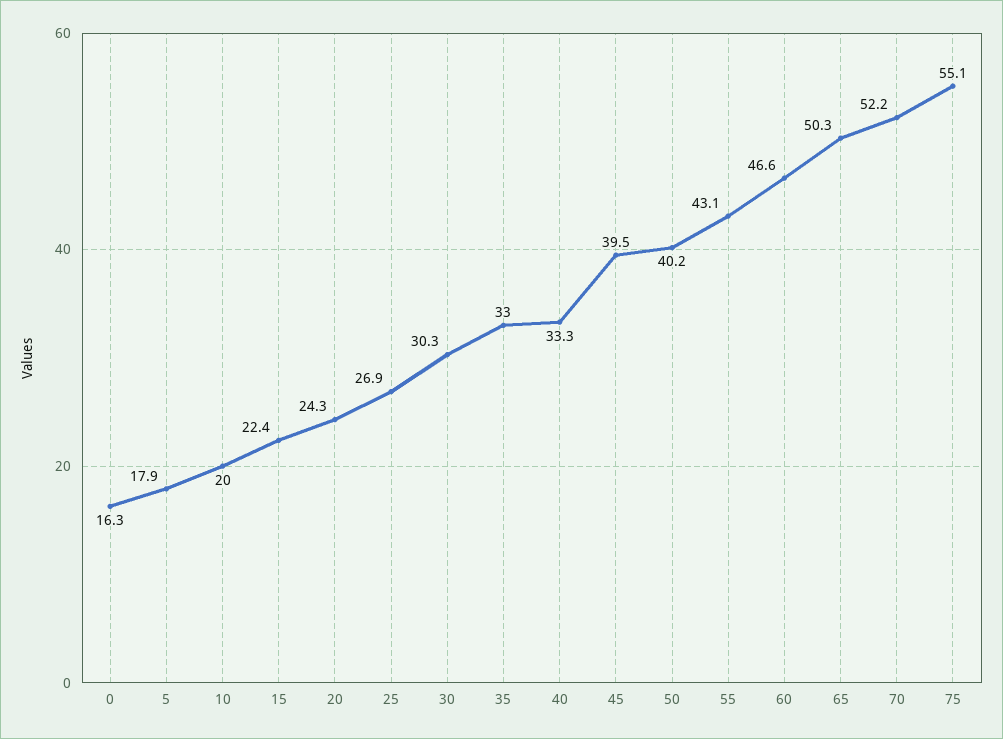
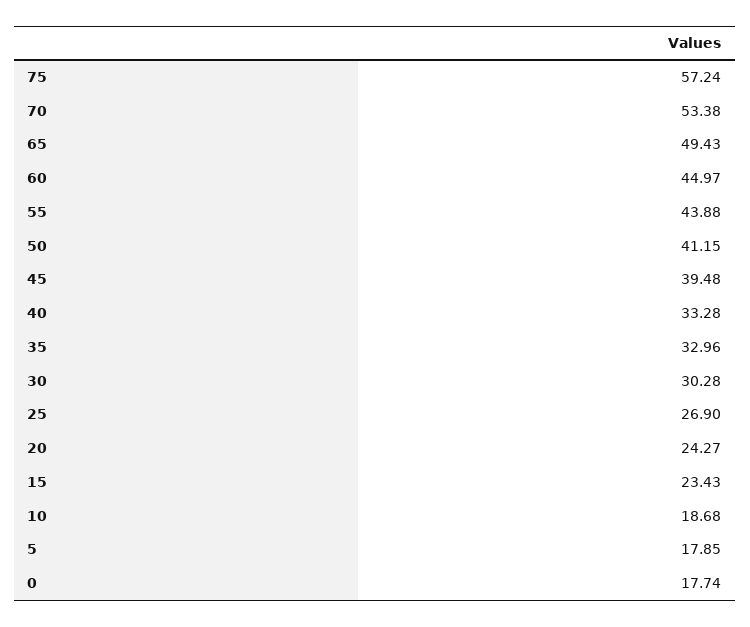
  {
-   "0": 16.3,
+   "0": 17.74,
    "5": 17.85,
-   "10": 20,
+   "10": 18.68,
-   "15": 22.4,
+   "15": 23.43,
    "20": 24.27,
    "25": 26.9,
    "30": 30.28,
    "35": 32.96,
    "40": 33.28,
    "45": 39.48,
-   "50": 40.2,
+   "50": 41.15,
-   "55": 43.1,
+   "55": 43.88,
-   "60": 46.6,
+   "60": 44.97,
-   "65": 50.3,
+   "65": 49.43,
-   "70": 52.2,
+   "70": 53.38,
-   "75": 55.1
+   "75": 57.24
  }

